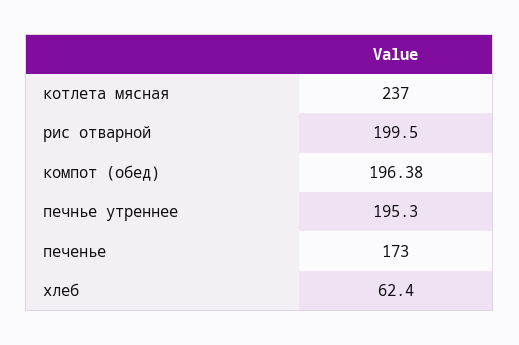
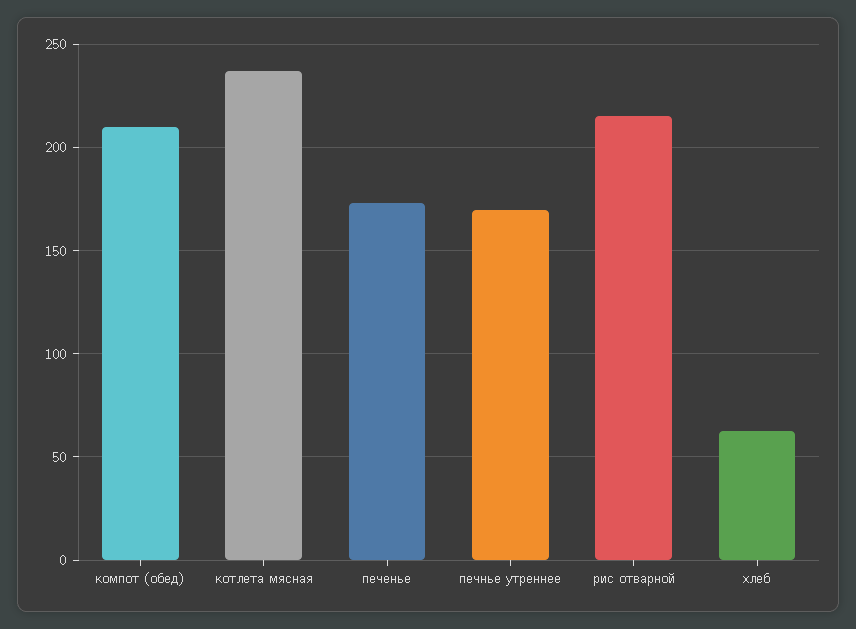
  {
    "котлета мясная": 237,
-   "рис отварной": 199.5,
+   "рис отварной": 215,
-   "компот (обед)": 196.38,
+   "компот (обед)": 210,
-   "печнье утреннее": 195.3,
+   "печнье утреннее": 170,
    "печенье": 173,
    "хлеб": 62.4
  }

